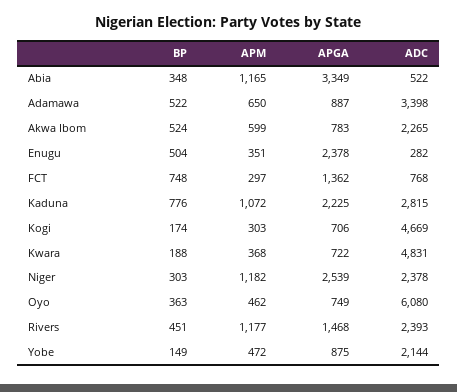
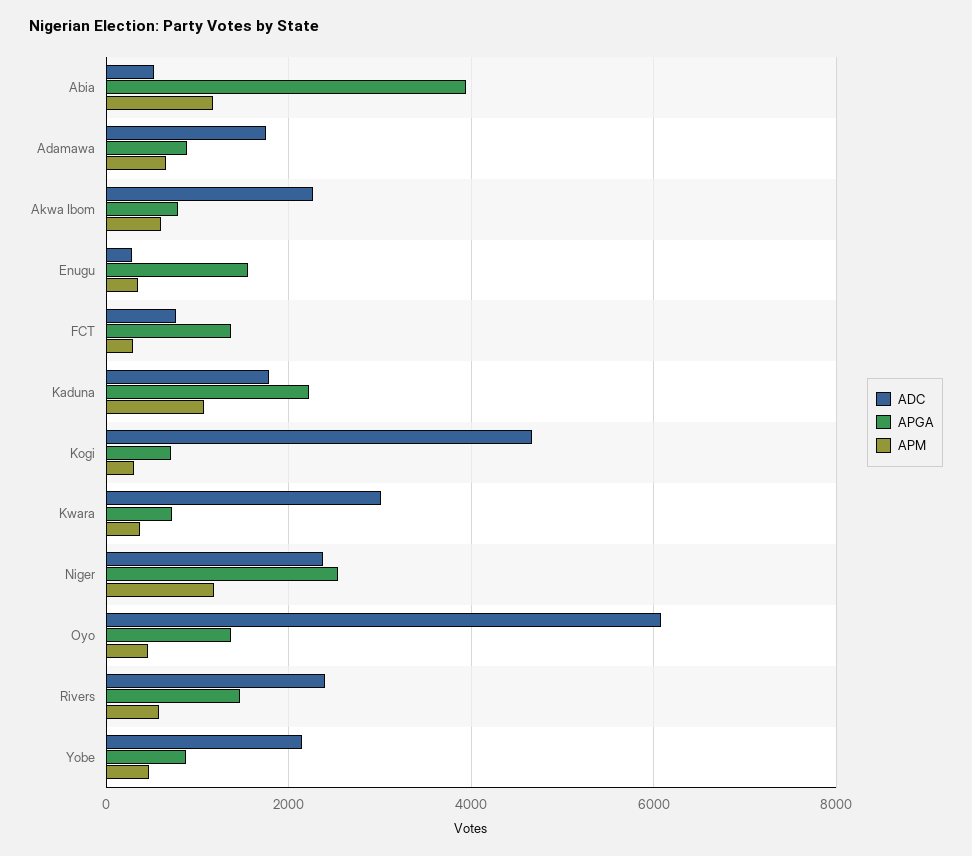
  {
-   "BP": {
-     "Abia": 348,
-     "Adamawa": 522,
-     "Akwa Ibom": 524,
-     "Enugu": 504,
-     "FCT": 748,
-     "Kaduna": 776,
-     "Kogi": 174,
-     "Kwara": 188,
-     "Niger": 303,
-     "Oyo": 363,
-     "Rivers": 451,
-     "Yobe": 149
-   },
    "APM": {
      "Abia": 1165,
      "Adamawa": 650,
      "Akwa Ibom": 599,
      "Enugu": 351,
      "FCT": 297,
      "Kaduna": 1072,
      "Kogi": 303,
      "Kwara": 368,
      "Niger": 1182,
      "Oyo": 462,
-     "Rivers": 1177,
+     "Rivers": 600,
      "Yobe": 472
    },
    "APGA": {
-     "Abia": 3349,
+     "Abia": 4000,
      "Adamawa": 887,
      "Akwa Ibom": 783,
-     "Enugu": 2378,
+     "Enugu": 1600,
      "FCT": 1362,
      "Kaduna": 2225,
      "Kogi": 706,
      "Kwara": 722,
      "Niger": 2539,
-     "Oyo": 749,
+     "Oyo": 1400,
      "Rivers": 1468,
      "Yobe": 875
    },
    "ADC": {
      "Abia": 522,
-     "Adamawa": 3398,
+     "Adamawa": 1800,
      "Akwa Ibom": 2265,
      "Enugu": 282,
      "FCT": 768,
-     "Kaduna": 2815,
+     "Kaduna": 1800,
      "Kogi": 4669,
-     "Kwara": 4831,
+     "Kwara": 3000,
      "Niger": 2378,
      "Oyo": 6080,
      "Rivers": 2393,
      "Yobe": 2144
    }
  }

